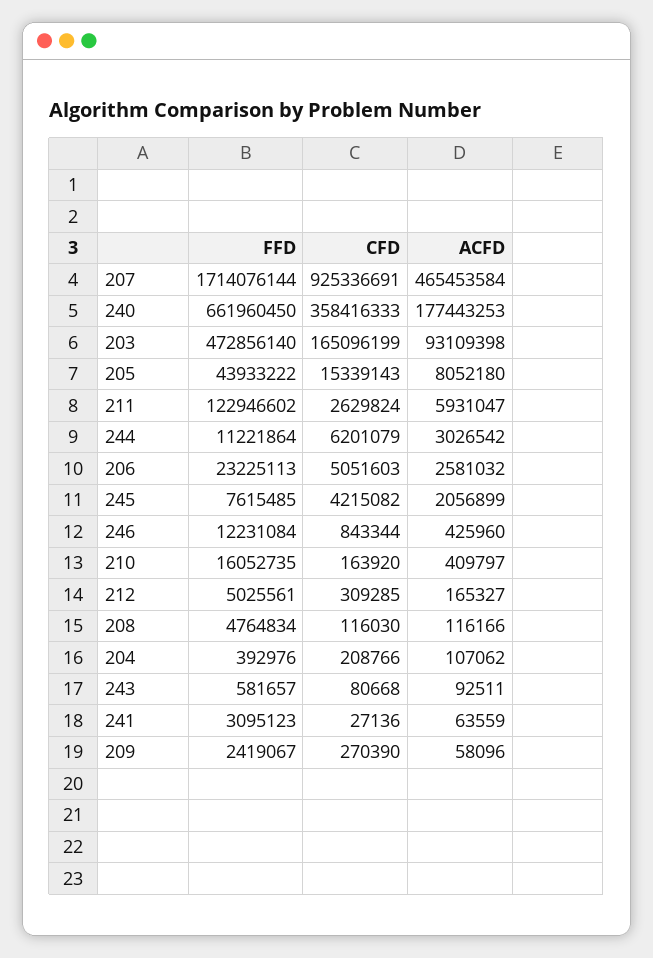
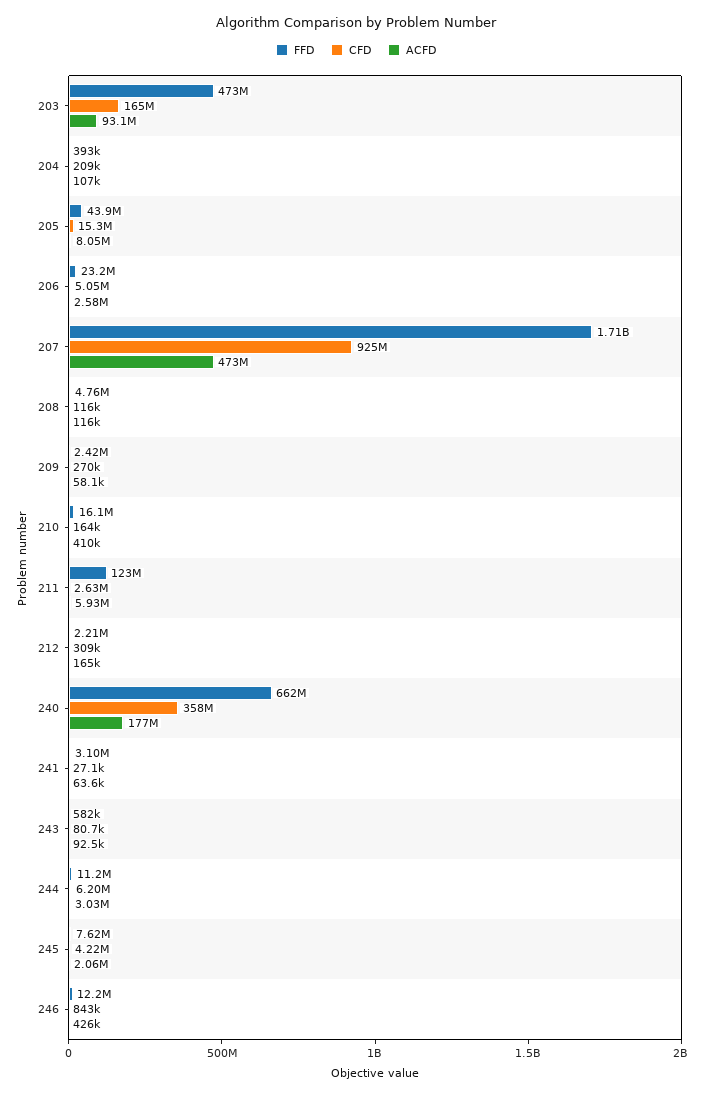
  {
    "FFD": {
      "207": 1714076144,
      "240": 661960450,
      "203": 472856140,
      "205": 43933222,
      "211": 122946602,
      "244": 11221864,
      "206": 23225113,
      "245": 7615485,
      "246": 12231084,
      "210": 16052735,
-     "212": 5025561,
+     "212": 2210000,
      "208": 4764834,
      "204": 392976,
      "243": 581657,
      "241": 3095123,
      "209": 2419067
    },
    "CFD": {
      "207": 925336691,
      "240": 358416333,
      "203": 165096199,
      "205": 15339143,
      "211": 2629824,
      "244": 6201079,
      "206": 5051603,
      "245": 4215082,
      "246": 843344,
      "210": 163920,
      "212": 309285,
      "208": 116030,
      "204": 208766,
      "243": 80668,
      "241": 27136,
      "209": 270390
    },
    "ACFD": {
-     "207": 465453584,
+     "207": 473000000,
      "240": 177443253,
      "203": 93109398,
      "205": 8052180,
      "211": 5931047,
      "244": 3026542,
      "206": 2581032,
      "245": 2056899,
      "246": 425960,
      "210": 409797,
      "212": 165327,
      "208": 116166,
      "204": 107062,
      "243": 92511,
      "241": 63559,
      "209": 58096
    }
  }

